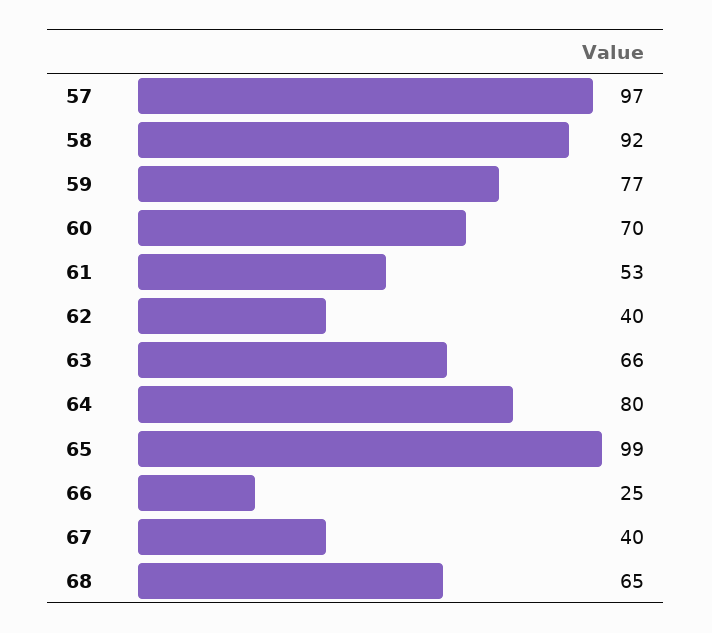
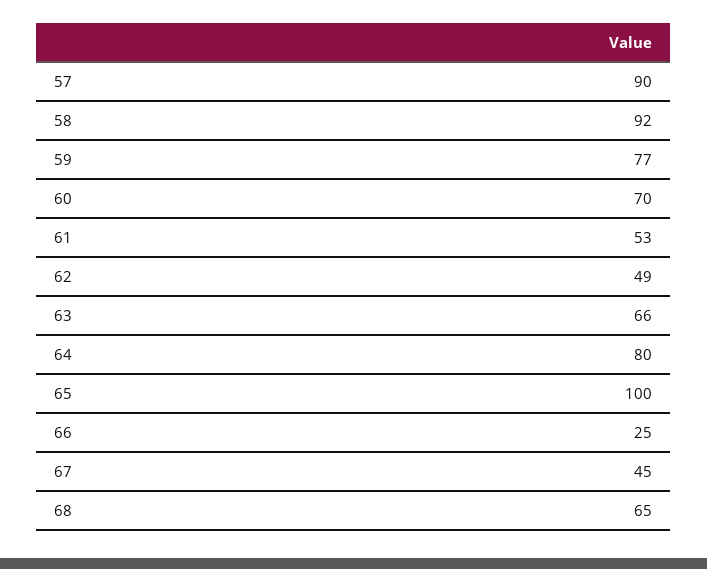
  {
-   "57": 97,
+   "57": 90,
    "58": 92,
    "59": 77,
    "60": 70,
    "61": 53,
-   "62": 40,
+   "62": 49,
    "63": 66,
    "64": 80,
-   "65": 99,
+   "65": 100,
    "66": 25,
-   "67": 40,
+   "67": 45,
    "68": 65
  }

